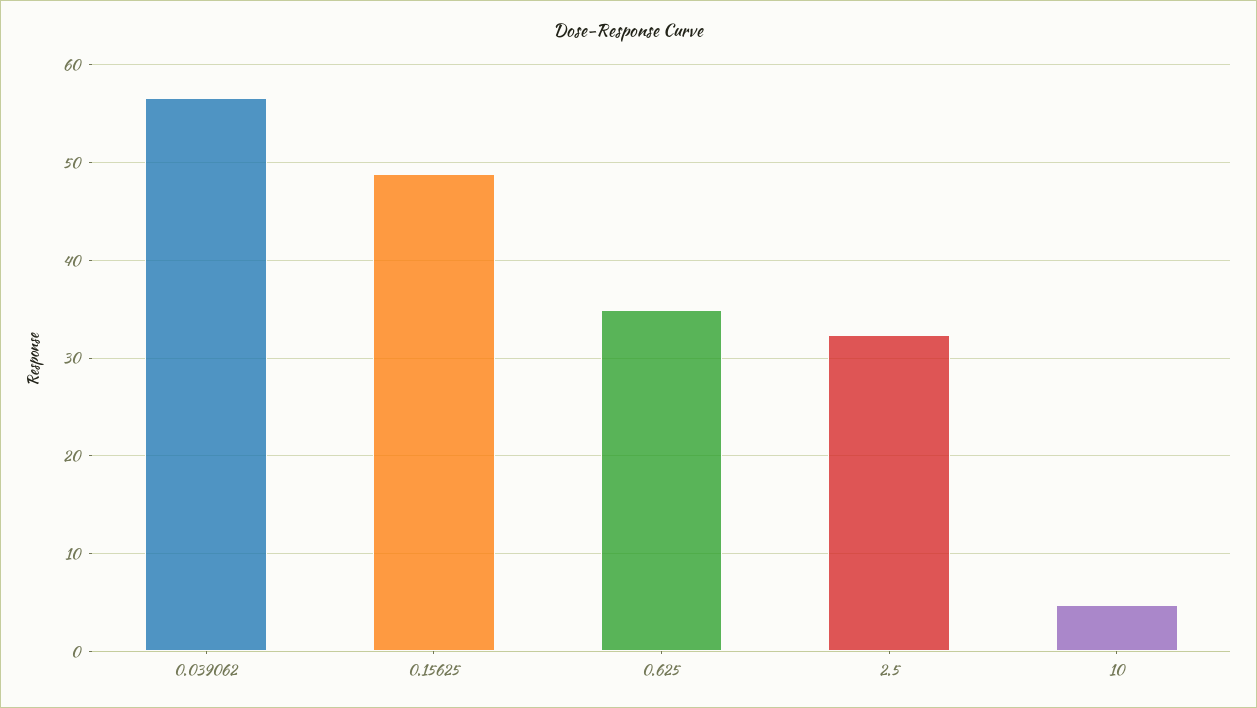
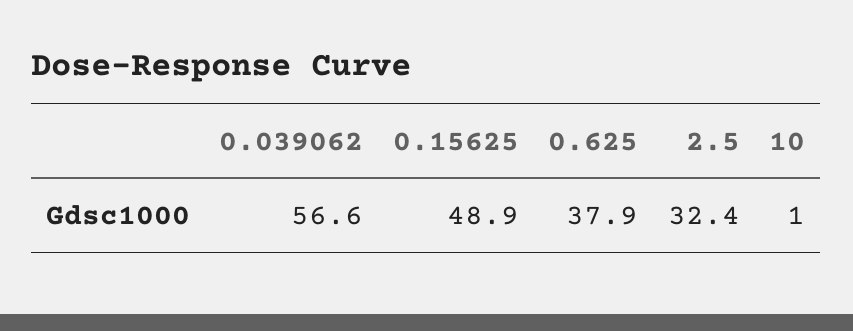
  {
    "0.039062": 56.6,
    "0.15625": 48.9,
-   "0.625": 35,
+   "0.625": 37.9,
    "2.5": 32.4,
-   "10": 5
+   "10": 1
  }

